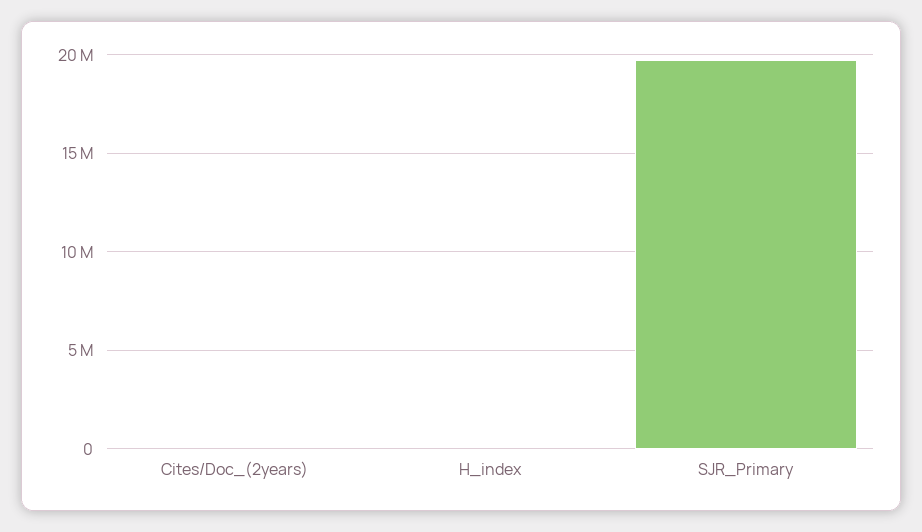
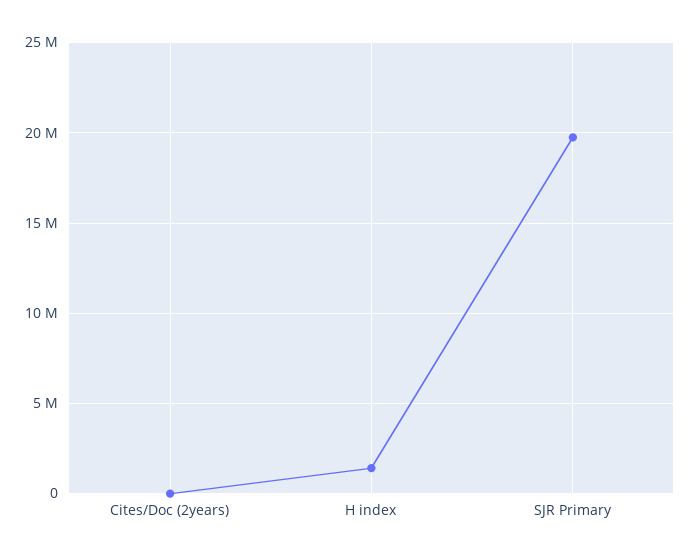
  {
    "Cites/Doc_(2years)": 0,
-   "H_index": 0,
+   "H_index": 1500000,
    "SJR_Primary": 19500000
  }

